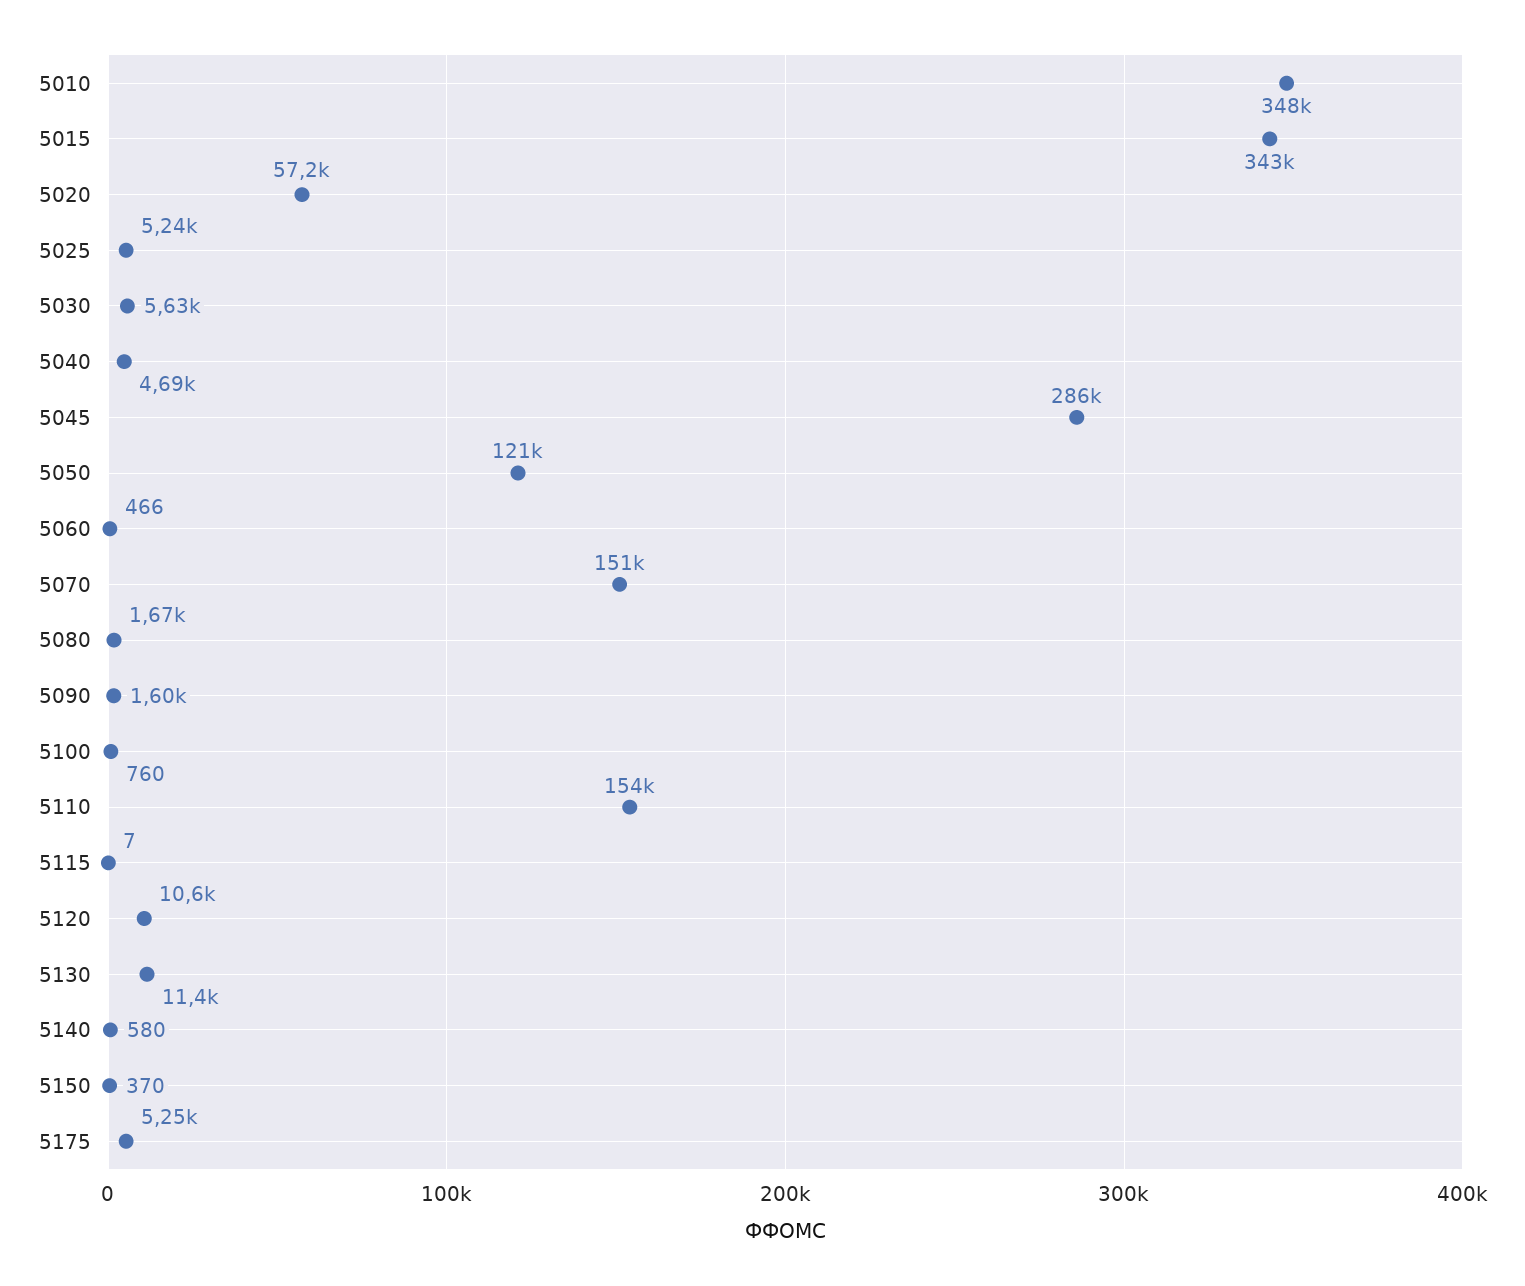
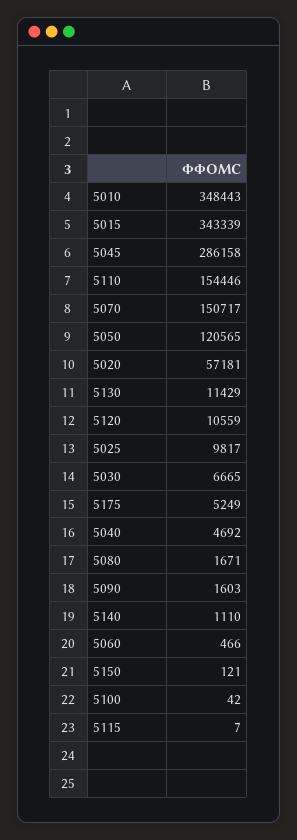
  {
    "5010": 348443,
    "5015": 343339,
    "5020": 57181,
-   "5025": 5240,
+   "5025": 9817,
-   "5030": 5630,
+   "5030": 6665,
    "5040": 4692,
    "5045": 286158,
    "5050": 120565,
    "5060": 466,
    "5070": 150717,
    "5080": 1671,
    "5090": 1603,
-   "5100": 760,
+   "5100": 42,
    "5110": 154446,
    "5115": 7,
    "5120": 10559,
    "5130": 11429,
-   "5140": 580,
+   "5140": 1110,
-   "5150": 370,
+   "5150": 121,
    "5175": 5249
  }

